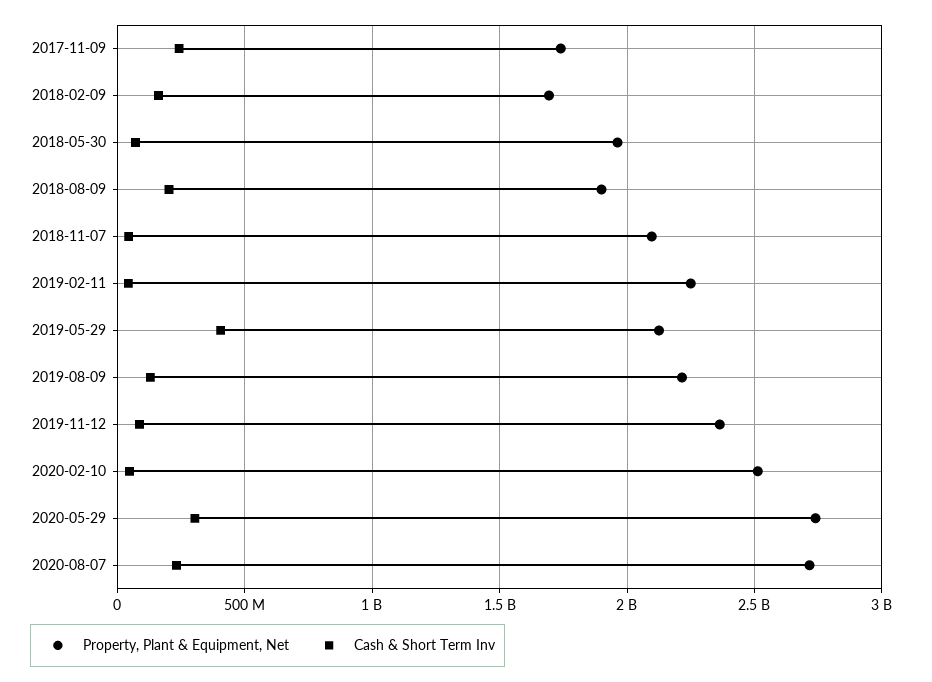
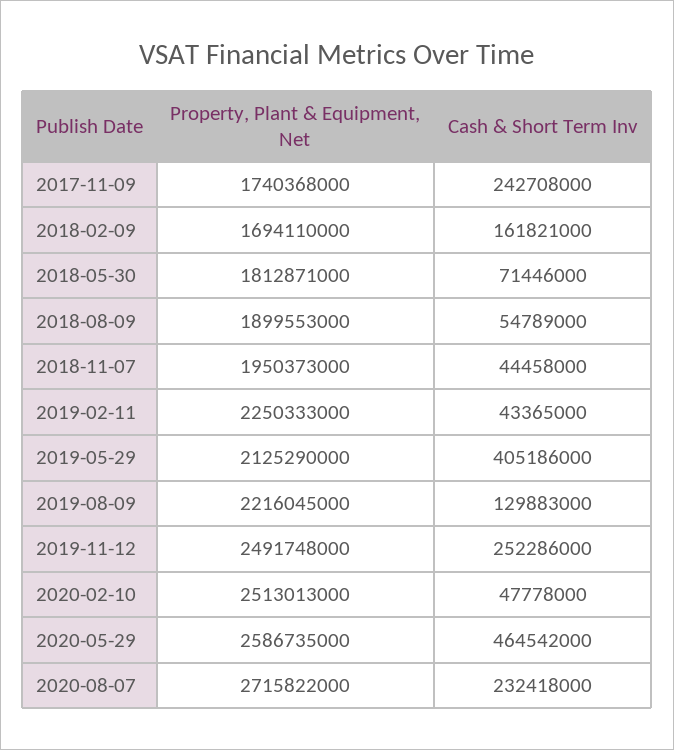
  {
    "Property, Plant & Equipment, Net": {
      "2017-11-09": 1740368000,
      "2018-02-09": 1694110000,
-     "2018-05-30": 1950000000,
+     "2018-05-30": 1812871000,
      "2018-08-09": 1899553000,
-     "2018-11-07": 2100000000,
+     "2018-11-07": 1950373000,
      "2019-02-11": 2250333000,
      "2019-05-29": 2125290000,
      "2019-08-09": 2216045000,
-     "2019-11-12": 2350000000,
+     "2019-11-12": 2491748000,
      "2020-02-10": 2513013000,
-     "2020-05-29": 2750000000,
+     "2020-05-29": 2586735000,
      "2020-08-07": 2715822000
    },
    "Cash & Short Term Inv": {
      "2017-11-09": 242708000,
      "2018-02-09": 161821000,
      "2018-05-30": 71446000,
-     "2018-08-09": 200000000,
+     "2018-08-09": 54789000,
      "2018-11-07": 44458000,
      "2019-02-11": 43365000,
      "2019-05-29": 405186000,
      "2019-08-09": 129883000,
-     "2019-11-12": 100000000,
+     "2019-11-12": 252286000,
      "2020-02-10": 47778000,
-     "2020-05-29": 300000000,
+     "2020-05-29": 464542000,
      "2020-08-07": 232418000
    }
  }

